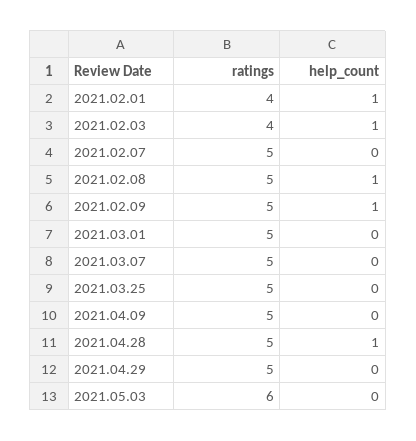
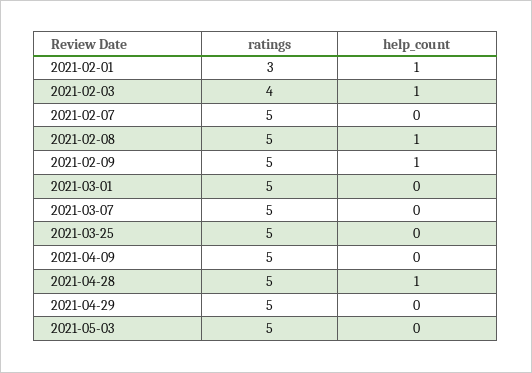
  {
    "ratings": {
-     "2021.02.01": 4,
+     "2021.02.01": 3,
      "2021.02.03": 4,
      "2021.02.07": 5,
      "2021.02.08": 5,
      "2021.02.09": 5,
      "2021.03.01": 5,
      "2021.03.07": 5,
      "2021.03.25": 5,
      "2021.04.09": 5,
      "2021.04.28": 5,
      "2021.04.29": 5,
-     "2021.05.03": 6
+     "2021.05.03": 5
    },
    "help_count": {
      "2021.02.01": 1,
      "2021.02.03": 1,
      "2021.02.07": 0,
      "2021.02.08": 1,
      "2021.02.09": 1,
      "2021.03.01": 0,
      "2021.03.07": 0,
      "2021.03.25": 0,
      "2021.04.09": 0,
      "2021.04.28": 1,
      "2021.04.29": 0,
      "2021.05.03": 0
    }
  }

